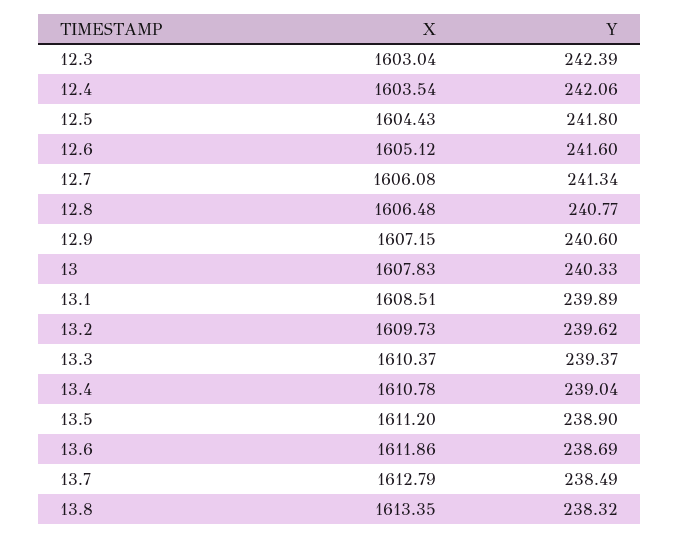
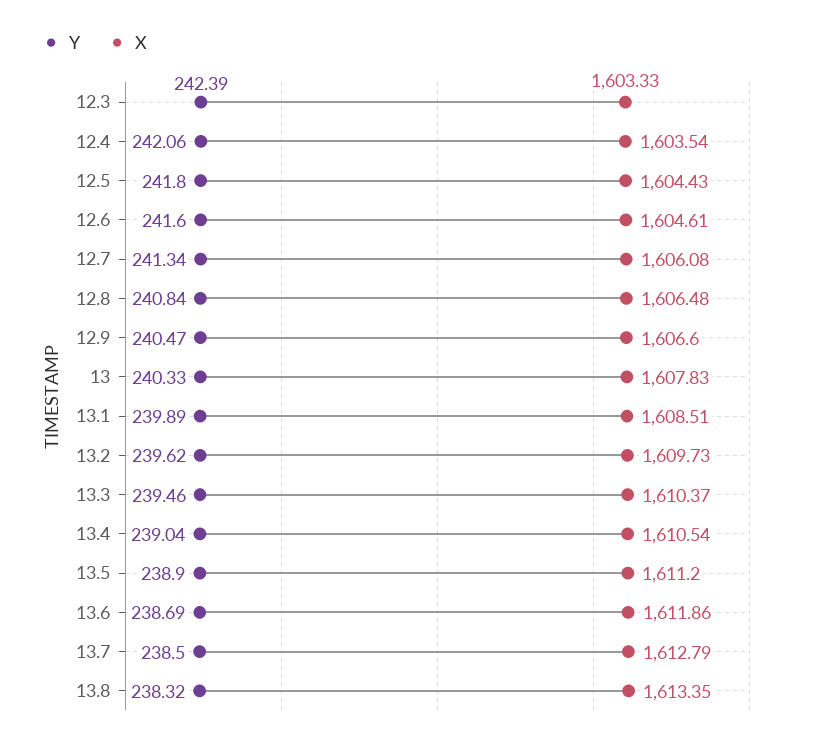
  {
    "X": {
-     "12.3": 1603.04,
+     "12.3": 1603.33,
      "12.4": 1603.54,
      "12.5": 1604.43,
-     "12.6": 1605.12,
+     "12.6": 1604.61,
      "12.7": 1606.08,
      "12.8": 1606.48,
-     "12.9": 1607.15,
+     "12.9": 1606.6,
      "13": 1607.83,
      "13.1": 1608.51,
      "13.2": 1609.73,
      "13.3": 1610.37,
-     "13.4": 1610.78,
+     "13.4": 1610.54,
      "13.5": 1611.2,
      "13.6": 1611.86,
      "13.7": 1612.79,
      "13.8": 1613.35
    },
    "Y": {
      "12.3": 242.39,
      "12.4": 242.06,
      "12.5": 241.8,
      "12.6": 241.6,
      "12.7": 241.34,
-     "12.8": 240.77,
+     "12.8": 240.84,
-     "12.9": 240.6,
+     "12.9": 240.47,
      "13": 240.33,
      "13.1": 239.89,
      "13.2": 239.62,
-     "13.3": 239.37,
+     "13.3": 239.46,
      "13.4": 239.04,
      "13.5": 238.9,
      "13.6": 238.69,
-     "13.7": 238.49,
+     "13.7": 238.5,
      "13.8": 238.32
    }
  }

